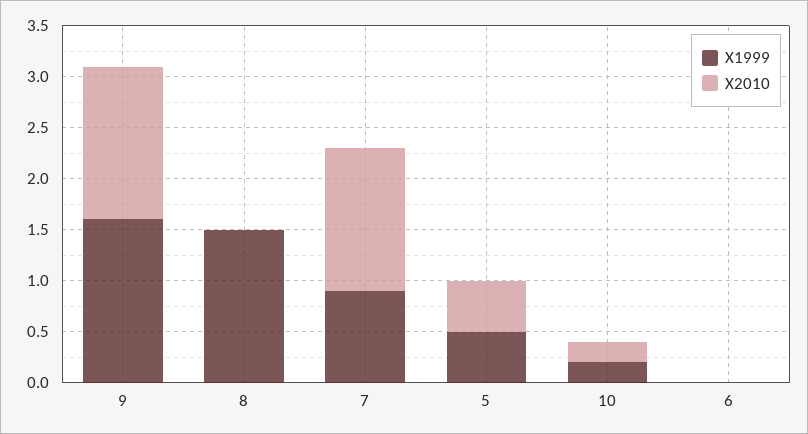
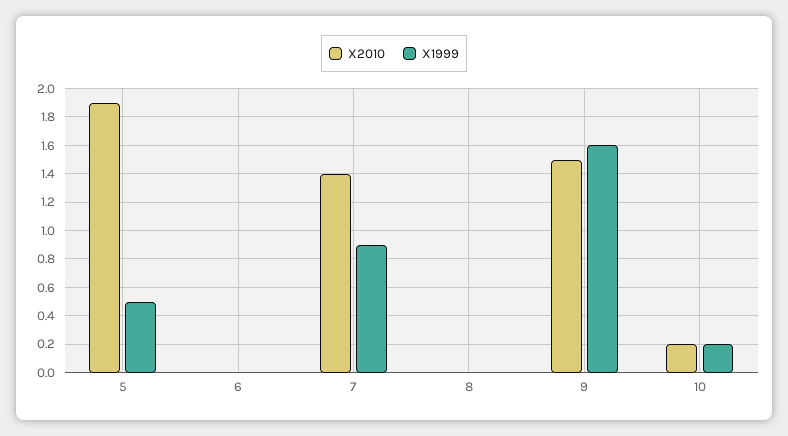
  {
    "X1999": {
      "9": 1.6,
-     "8": 1.5,
+     "8": 0,
      "7": 0.9,
      "5": 0.5,
      "10": 0.2,
      "6": 0
    },
    "X2010": {
      "9": 1.5,
      "8": 0,
      "7": 1.4,
-     "5": 0.5,
+     "5": 1.9,
      "10": 0.2,
      "6": 0
    }
  }

